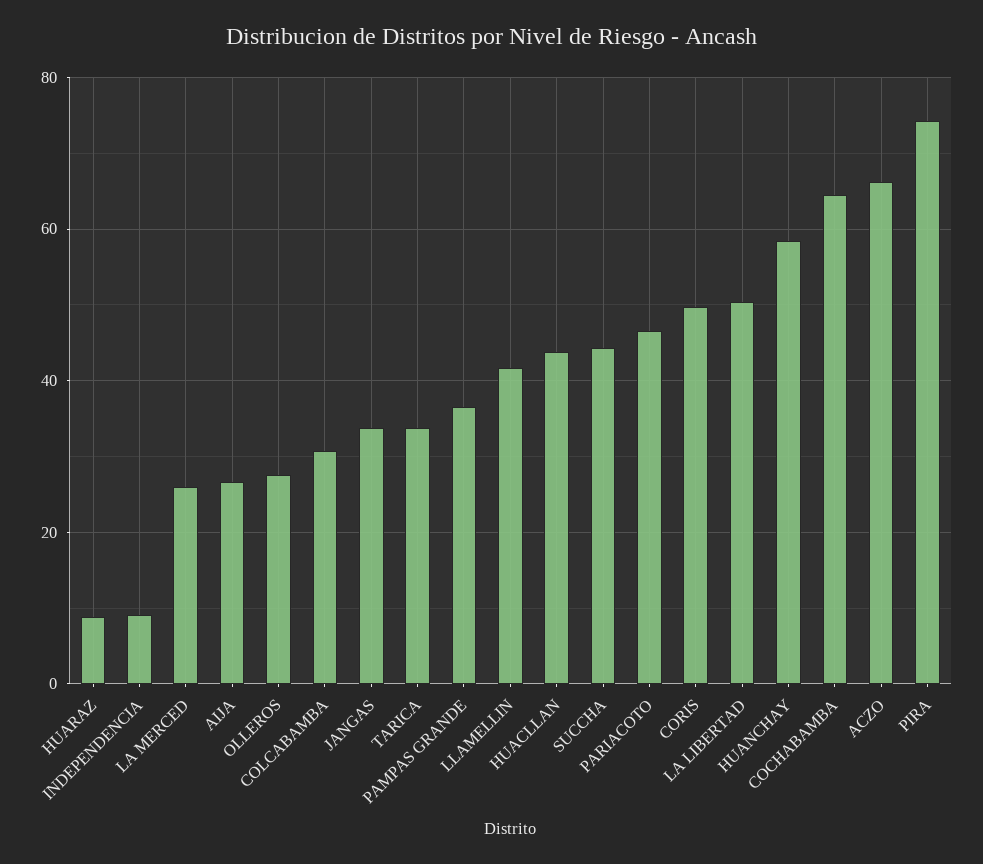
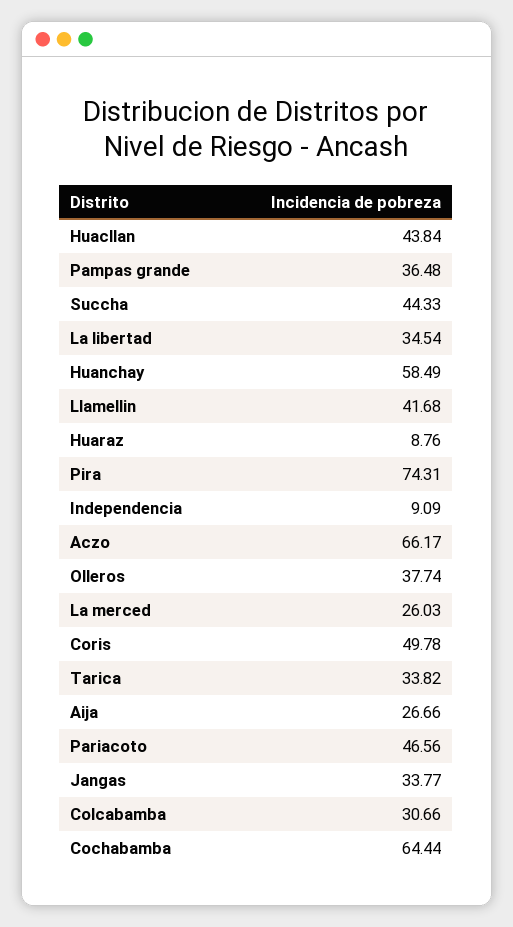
  {
    "HUARAZ": 8.76,
    "INDEPENDENCIA": 9.09,
    "LA MERCED": 26.03,
    "AIJA": 26.66,
-   "OLLEROS": 28,
+   "OLLEROS": 37.74,
    "COLCABAMBA": 30.66,
    "JANGAS": 33.77,
    "TARICA": 33.82,
    "PAMPAS GRANDE": 36.48,
    "LLAMELLIN": 41.68,
    "HUACLLAN": 43.84,
    "SUCCHA": 44.33,
    "PARIACOTO": 46.56,
    "CORIS": 49.78,
-   "LA LIBERTAD": 50,
+   "LA LIBERTAD": 34.54,
    "HUANCHAY": 58.49,
    "COCHABAMBA": 64.44,
    "ACZO": 66.17,
    "PIRA": 74.31
  }

